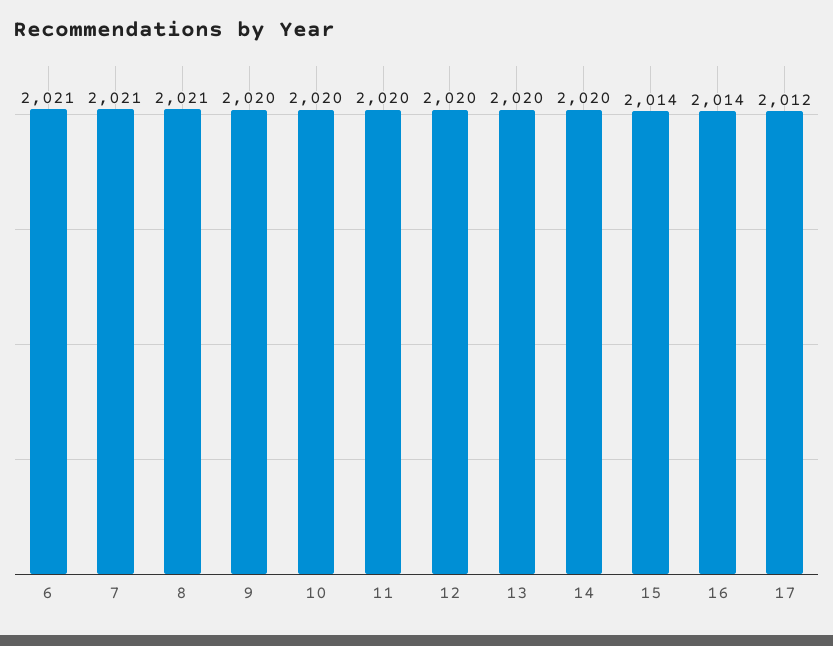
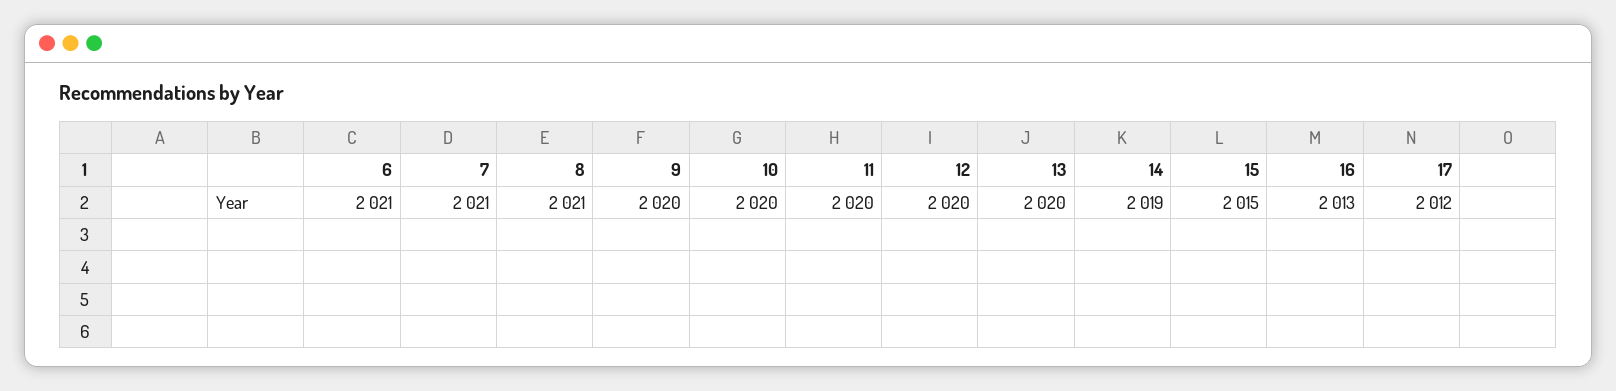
  {
    "6": 2021,
    "7": 2021,
    "8": 2021,
    "9": 2020,
    "10": 2020,
    "11": 2020,
    "12": 2020,
    "13": 2020,
-   "14": 2020,
+   "14": 2019,
-   "15": 2014,
+   "15": 2015,
-   "16": 2014,
+   "16": 2013,
    "17": 2012
  }

